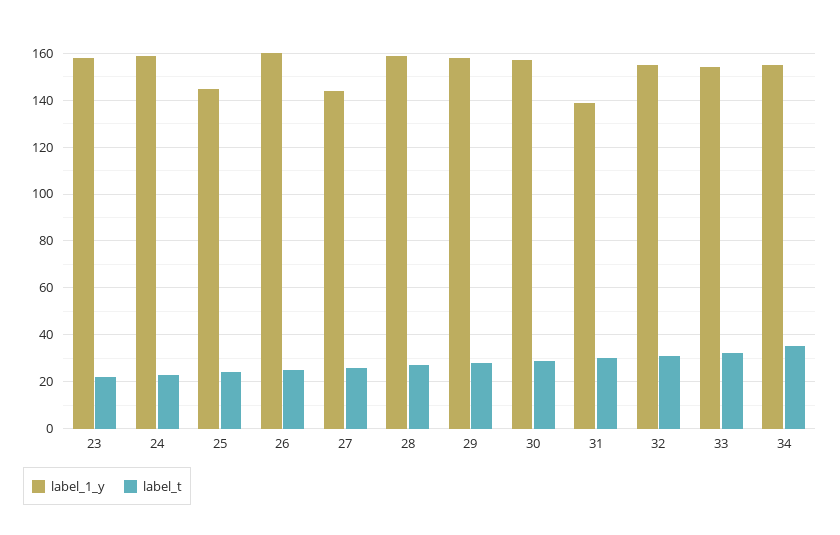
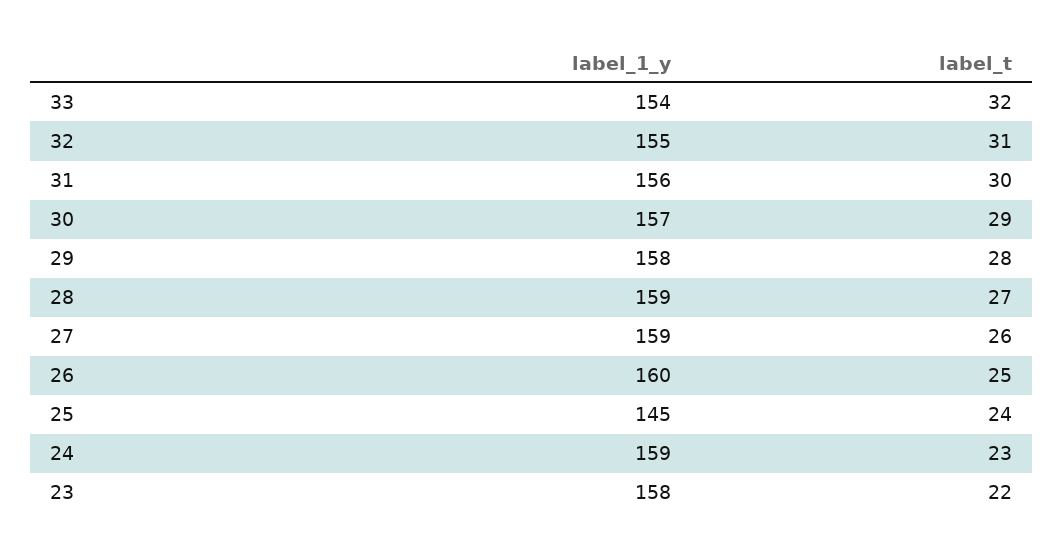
  {
    "label_1_y": {
      "23": 158,
      "24": 159,
      "25": 145,
      "26": 160,
-     "27": 145,
+     "27": 159,
      "28": 159,
      "29": 158,
      "30": 157,
-     "31": 140,
+     "31": 156,
      "32": 155,
-     "33": 154,
+     "33": 154
-     "34": 155
    },
    "label_t": {
      "23": 22,
      "24": 23,
      "25": 24,
      "26": 25,
      "27": 26,
      "28": 27,
      "29": 28,
      "30": 29,
      "31": 30,
      "32": 31,
-     "33": 32,
+     "33": 32
-     "34": 35
    }
  }

